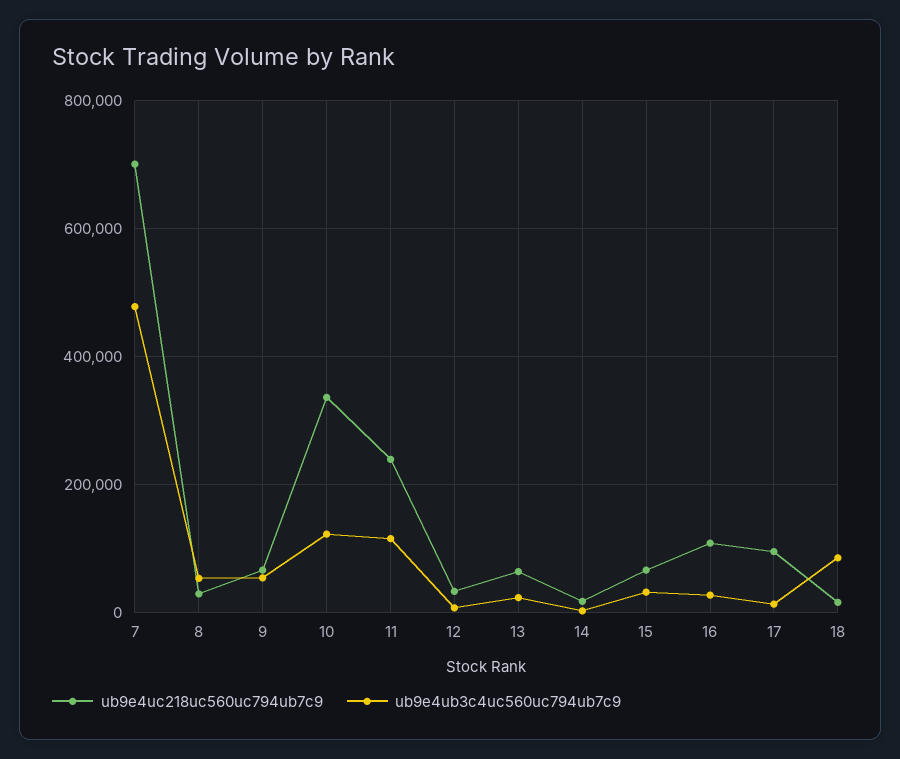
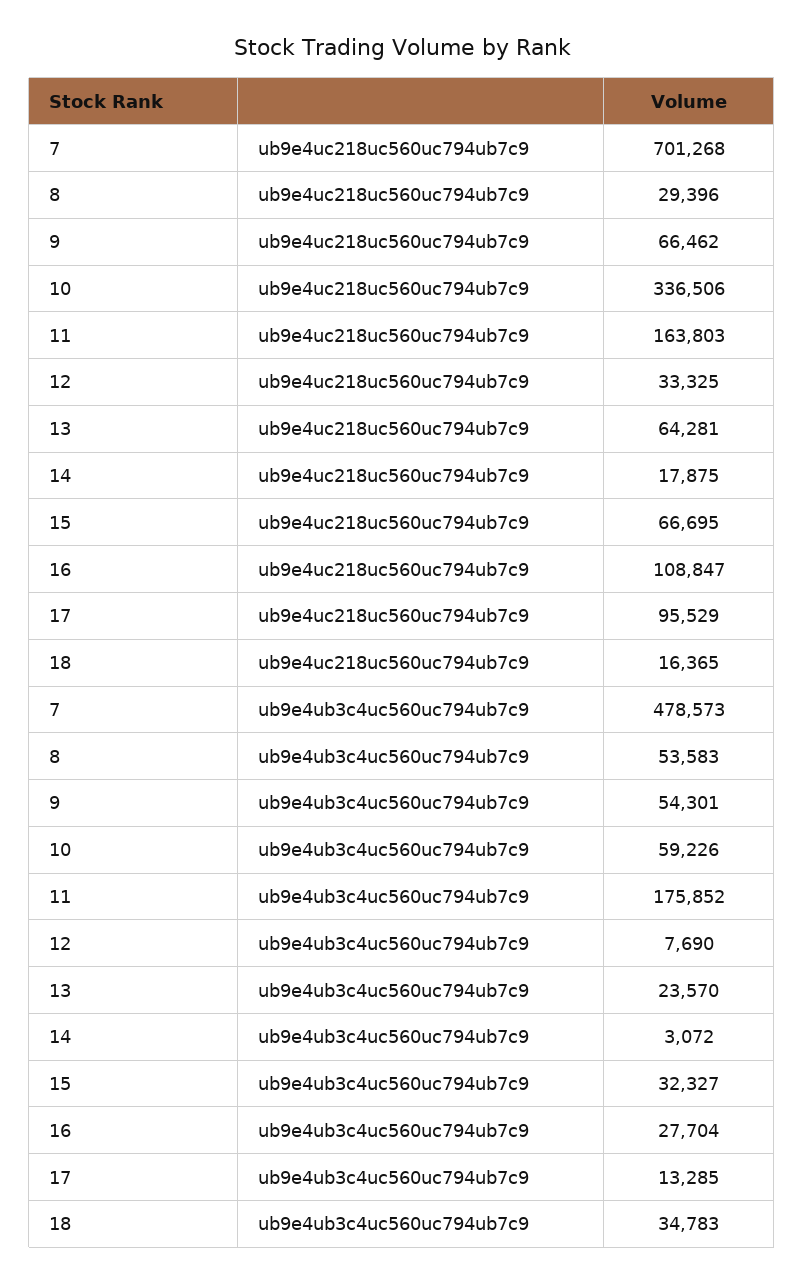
  {
    "ub9e4uc218uc560uc794ub7c9": {
      "7": 701268,
      "8": 29396,
      "9": 66462,
      "10": 336506,
-     "11": 240000,
+     "11": 163803,
      "12": 33325,
      "13": 64281,
      "14": 17875,
      "15": 66695,
      "16": 108847,
      "17": 95529,
      "18": 16365
    },
    "ub9e4ub3c4uc560uc794ub7c9": {
      "7": 478573,
      "8": 53583,
      "9": 54301,
-     "10": 120000,
+     "10": 59226,
-     "11": 120000,
+     "11": 175852,
      "12": 7690,
      "13": 23570,
      "14": 3072,
      "15": 32327,
      "16": 27704,
      "17": 13285,
-     "18": 80000
+     "18": 34783
    }
  }

